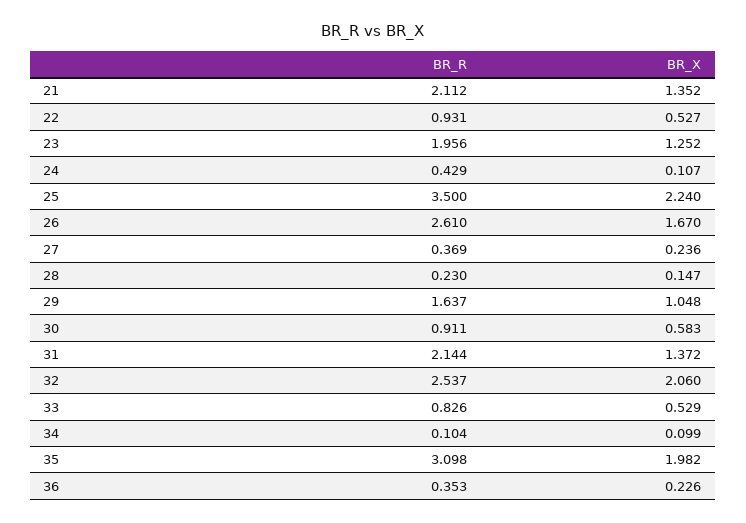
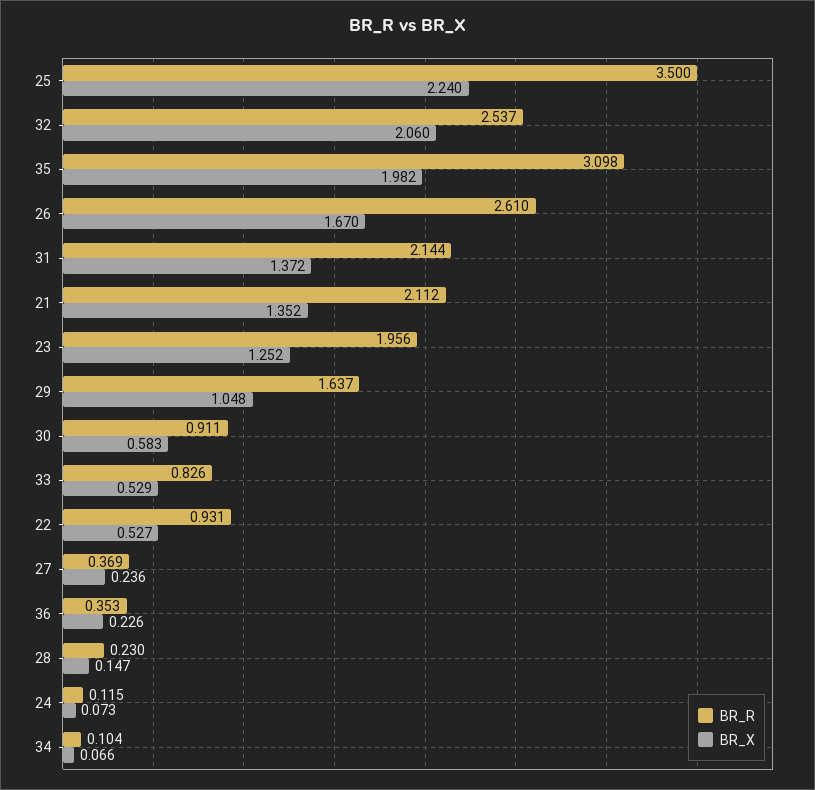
  {
    "BR_R": {
      "21": 2.112,
      "22": 0.931,
      "23": 1.956,
-     "24": 0.429,
+     "24": 0.115,
      "25": 3.5,
      "26": 2.61,
      "27": 0.369,
      "28": 0.23,
      "29": 1.637,
      "30": 0.911,
      "31": 2.144,
      "32": 2.537,
      "33": 0.826,
      "34": 0.104,
      "35": 3.098,
      "36": 0.353
    },
    "BR_X": {
      "21": 1.352,
      "22": 0.527,
      "23": 1.252,
-     "24": 0.107,
+     "24": 0.073,
      "25": 2.24,
      "26": 1.67,
      "27": 0.236,
      "28": 0.147,
      "29": 1.048,
      "30": 0.583,
      "31": 1.372,
      "32": 2.06,
      "33": 0.529,
-     "34": 0.099,
+     "34": 0.066,
      "35": 1.982,
      "36": 0.226
    }
  }

